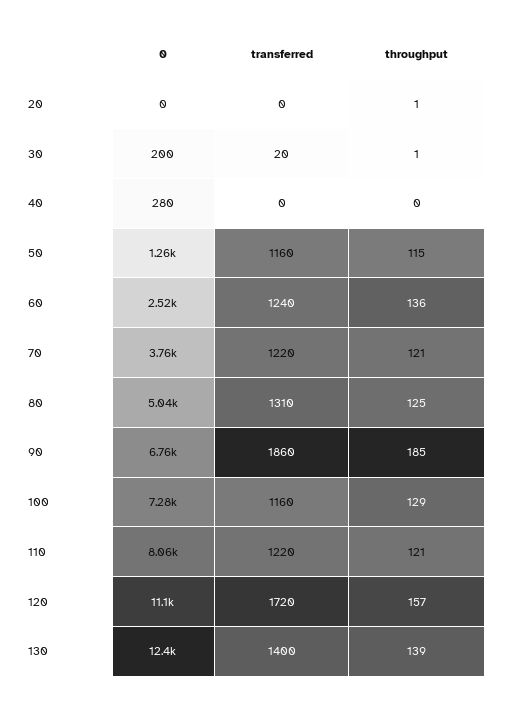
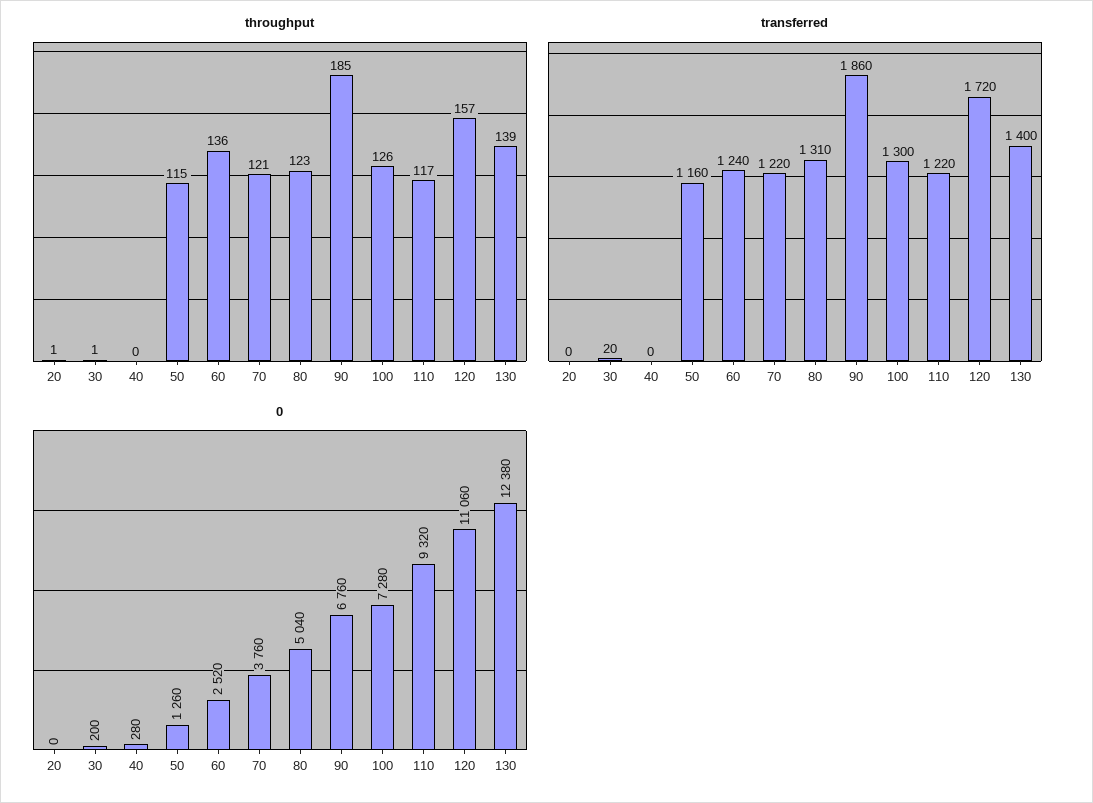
  {
    "0": {
      "20": 0,
      "30": 200,
      "40": 280,
      "50": 1260,
      "60": 2520,
      "70": 3760,
      "80": 5040,
      "90": 6760,
      "100": 7280,
-     "110": 8060,
+     "110": 9320,
      "120": 11060,
      "130": 12380
    },
    "transferred": {
      "20": 0,
      "30": 20,
      "40": 0,
      "50": 1160,
      "60": 1240,
      "70": 1220,
      "80": 1310,
      "90": 1860,
-     "100": 1160,
+     "100": 1300,
      "110": 1220,
      "120": 1720,
      "130": 1400
    },
    "throughput": {
      "20": 1,
      "30": 1,
      "40": 0,
      "50": 115,
      "60": 136,
      "70": 121,
-     "80": 125,
+     "80": 123,
      "90": 185,
-     "100": 129,
+     "100": 126,
-     "110": 121,
+     "110": 117,
      "120": 157,
      "130": 139
    }
  }

